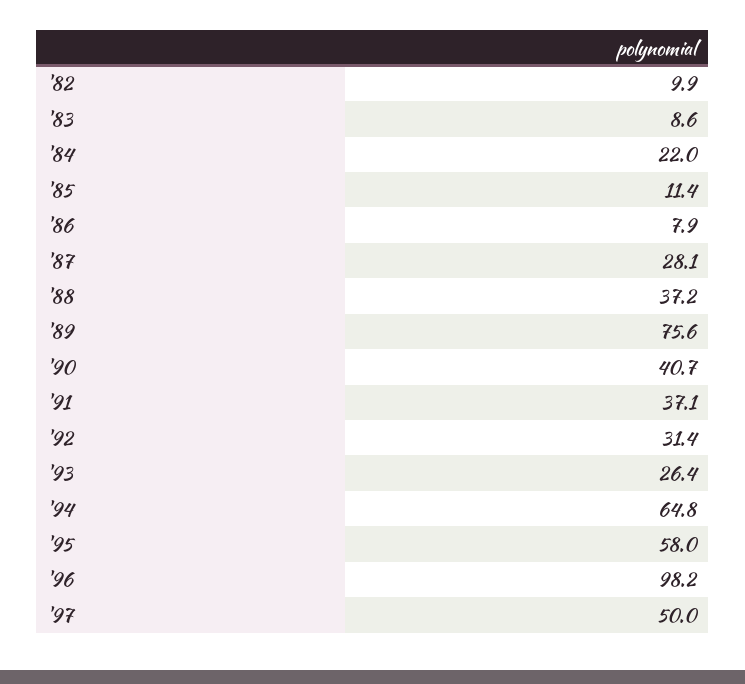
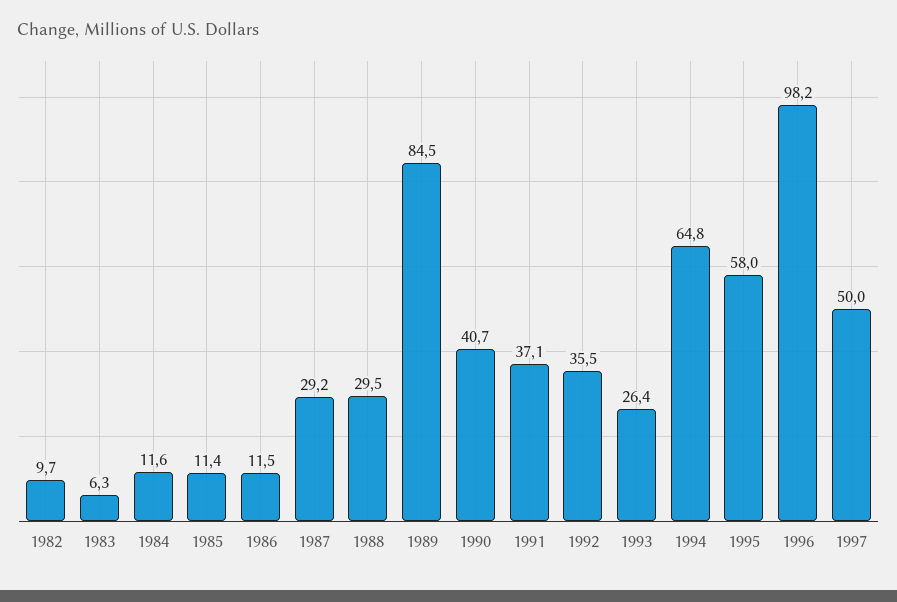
  {
-   "'82": 9.9,
+   "'82": 9.7,
-   "'83": 8.6,
+   "'83": 6.3,
-   "'84": 22,
+   "'84": 11.6,
    "'85": 11.4,
-   "'86": 7.9,
+   "'86": 11.5,
-   "'87": 28.1,
+   "'87": 29.2,
-   "'88": 37.2,
+   "'88": 29.5,
-   "'89": 75.6,
+   "'89": 84.5,
    "'90": 40.7,
    "'91": 37.1,
-   "'92": 31.4,
+   "'92": 35.5,
    "'93": 26.4,
    "'94": 64.8,
    "'95": 58,
    "'96": 98.2,
    "'97": 50
  }

